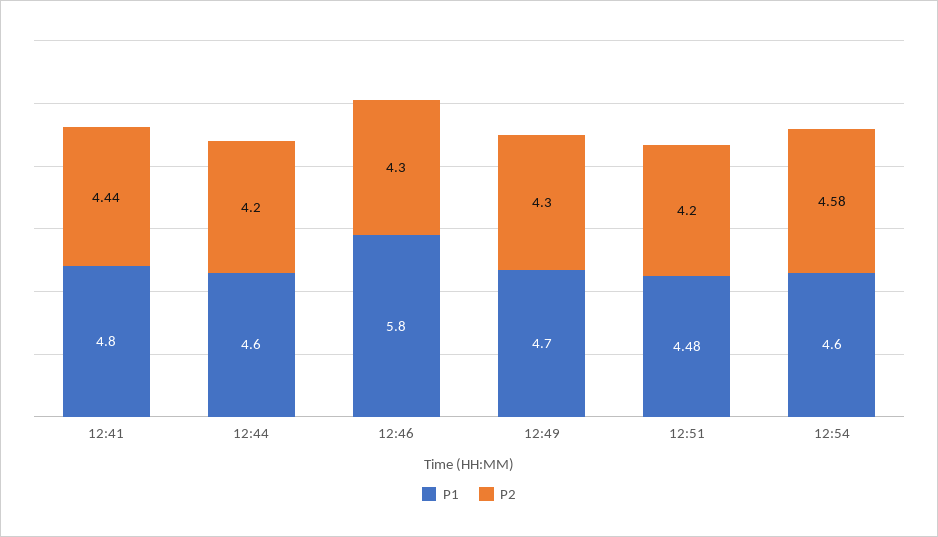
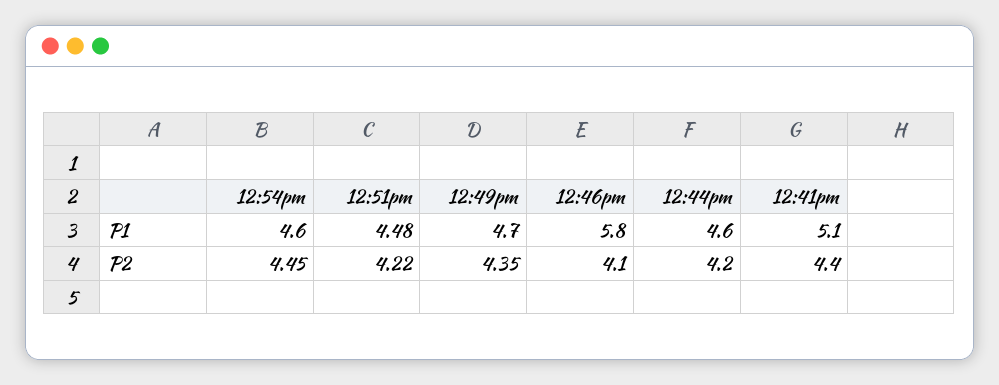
  {
    "P1": {
-     "12:41": 4.8,
+     "12:41": 5.1,
      "12:44": 4.6,
      "12:46": 5.8,
      "12:49": 4.7,
      "12:51": 4.48,
      "12:54": 4.6
    },
    "P2": {
-     "12:41": 4.44,
+     "12:41": 4.4,
      "12:44": 4.2,
-     "12:46": 4.3,
+     "12:46": 4.1,
-     "12:49": 4.3,
+     "12:49": 4.35,
-     "12:51": 4.2,
+     "12:51": 4.22,
-     "12:54": 4.58
+     "12:54": 4.45
    }
  }

